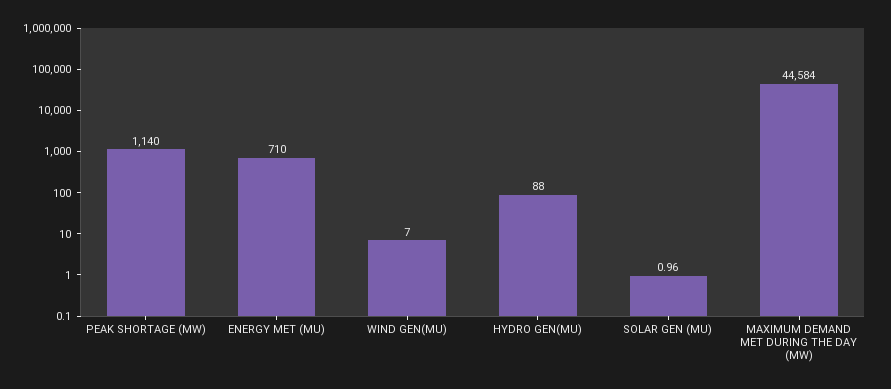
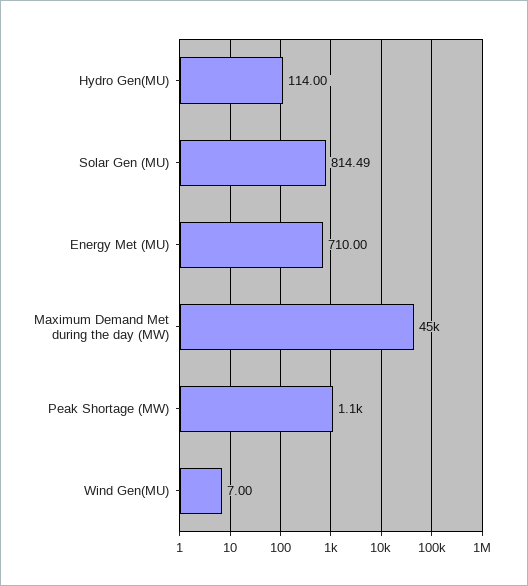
  {
    "PEAK SHORTAGE (MW)": 1140,
    "ENERGY MET (MU)": 710,
    "WIND GEN(MU)": 7,
-   "HYDRO GEN(MU)": 88,
+   "HYDRO GEN(MU)": 114,
-   "SOLAR GEN (MU)": 0.96,
+   "SOLAR GEN (MU)": 814.49,
    "MAXIMUM DEMAND MET DURING THE DAY (MW)": 44584
  }

